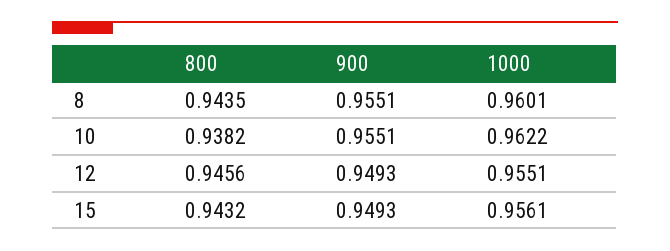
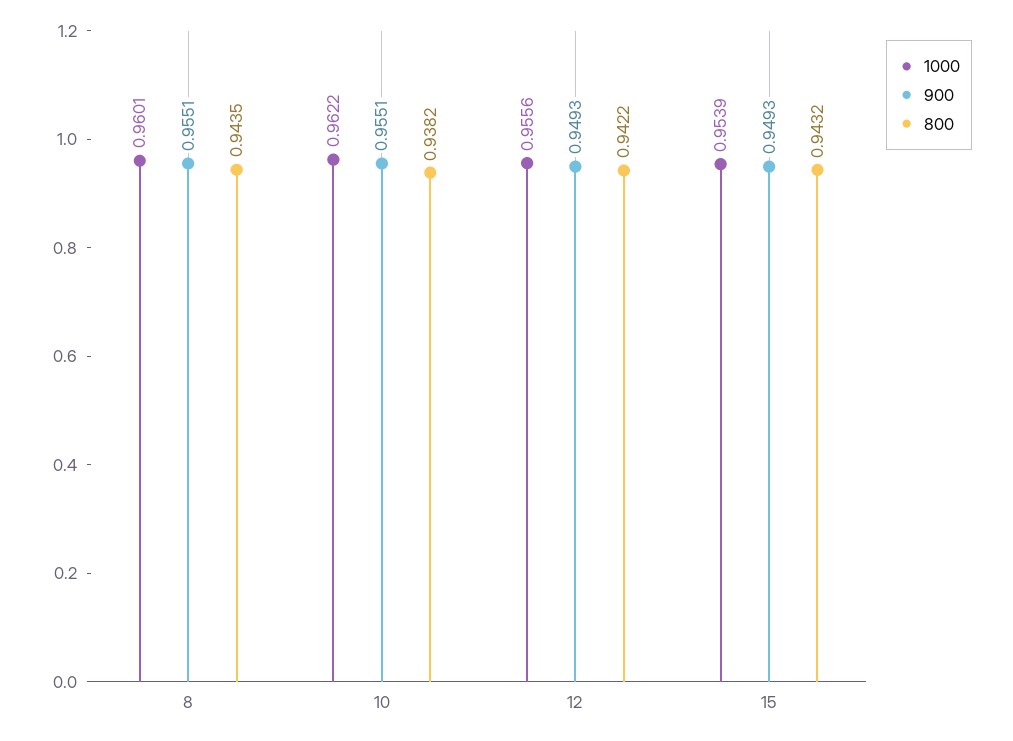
  {
    "800": {
      "8": 0.9435,
      "10": 0.9382,
-     "12": 0.9456,
+     "12": 0.9422,
      "15": 0.9432
    },
    "900": {
      "8": 0.9551,
      "10": 0.9551,
      "12": 0.9493,
      "15": 0.9493
    },
    "1000": {
      "8": 0.9601,
      "10": 0.9622,
-     "12": 0.9551,
+     "12": 0.9556,
-     "15": 0.9561
+     "15": 0.9539
    }
  }

